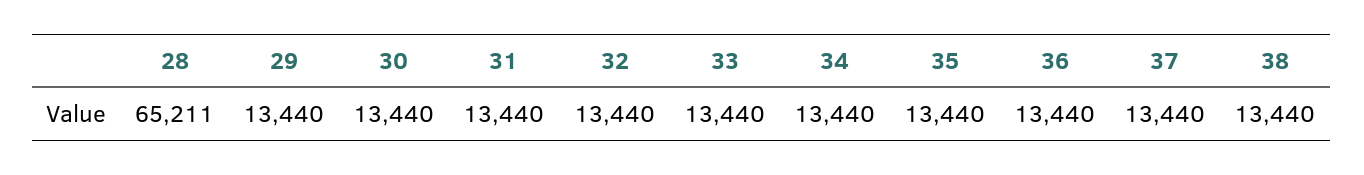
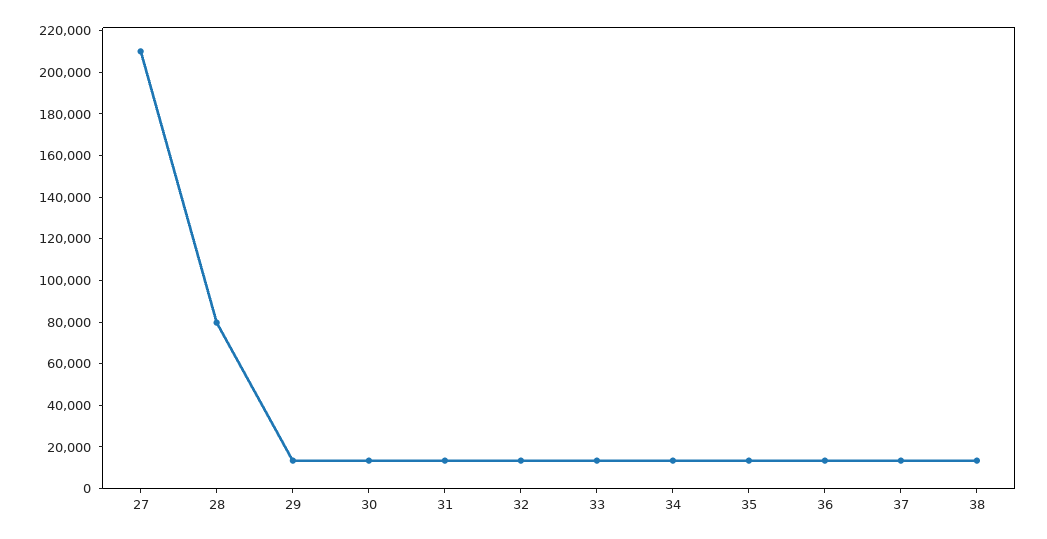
  {
-   "28": 65211,
+   "28": 80000,
    "29": 13440,
    "30": 13440,
    "31": 13440,
    "32": 13440,
    "33": 13440,
    "34": 13440,
    "35": 13440,
    "36": 13440,
    "37": 13440,
-   "38": 13440
+   "38": 13440,
+   "27": 210000
  }

